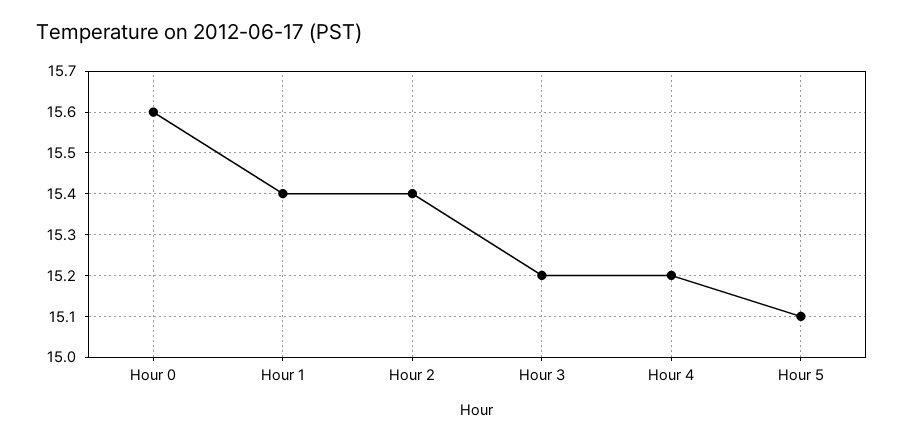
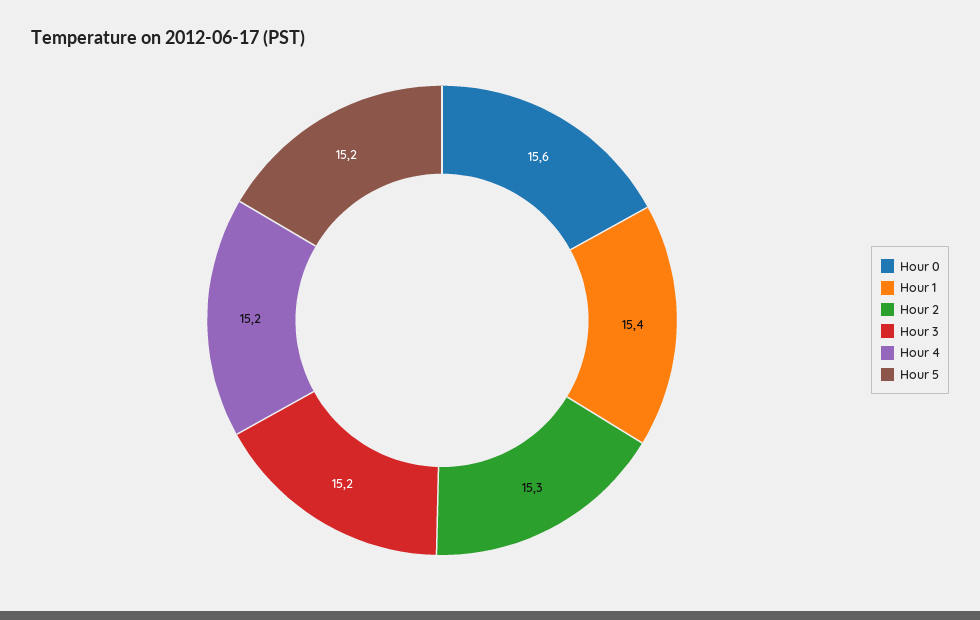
  {
    "Hour 0": 15.6,
    "Hour 1": 15.4,
-   "Hour 2": 15.4,
+   "Hour 2": 15.3,
    "Hour 3": 15.2,
    "Hour 4": 15.2,
-   "Hour 5": 15.1
+   "Hour 5": 15.2
  }

